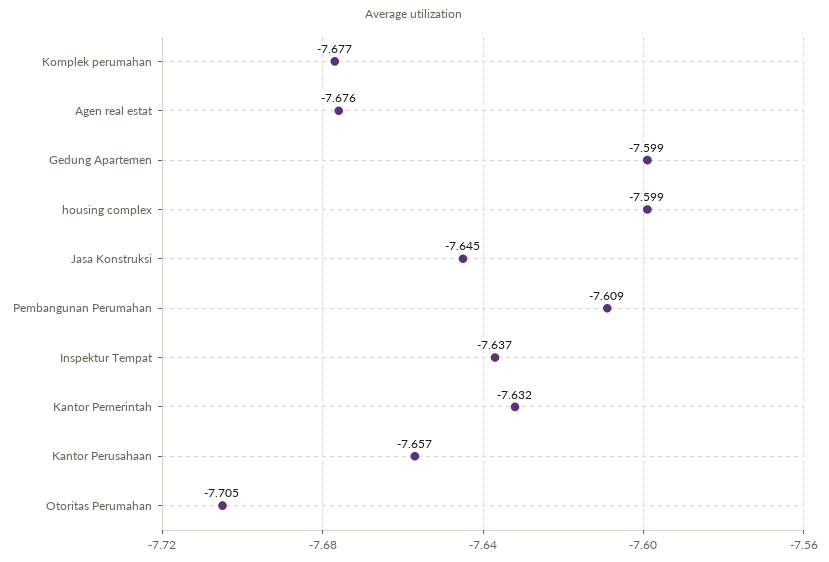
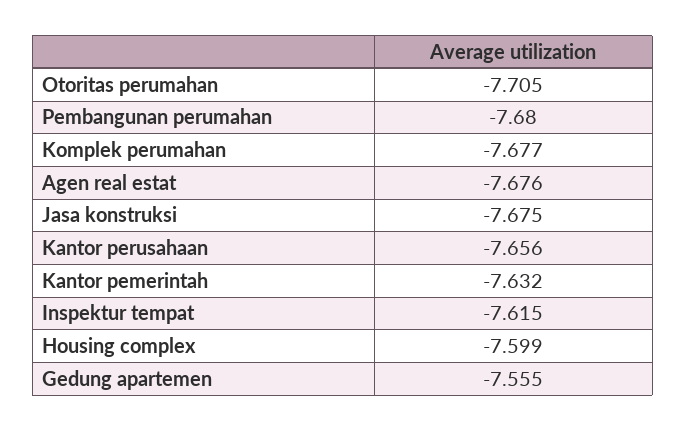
  {
    "Komplek perumahan": -7.677,
    "Agen real estat": -7.676,
-   "Gedung Apartemen": -7.599,
+   "Gedung Apartemen": -7.555,
    "housing complex": -7.599,
-   "Jasa Konstruksi": -7.645,
+   "Jasa Konstruksi": -7.675,
-   "Pembangunan Perumahan": -7.609,
+   "Pembangunan Perumahan": -7.68,
-   "Inspektur Tempat": -7.637,
+   "Inspektur Tempat": -7.615,
    "Kantor Pemerintah": -7.632,
-   "Kantor Perusahaan": -7.657,
+   "Kantor Perusahaan": -7.656,
    "Otoritas Perumahan": -7.705
  }

